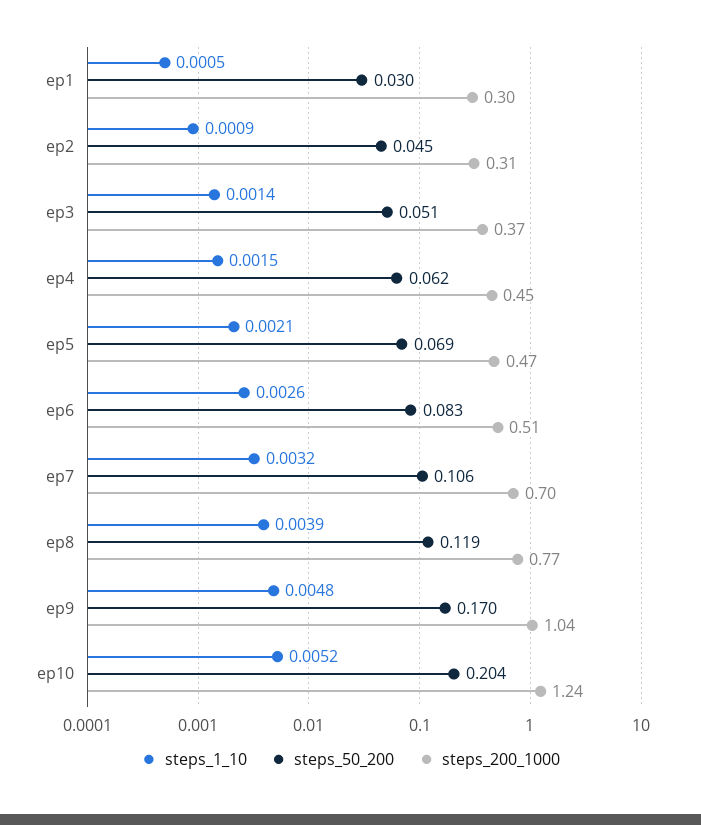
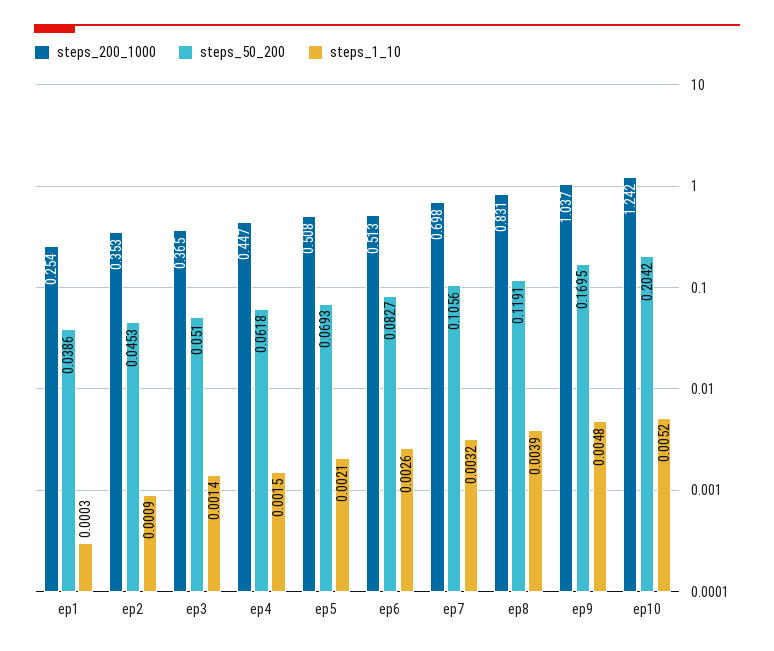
  {
    "steps_1_10": {
-     "ep1": 0.0005,
+     "ep1": 0.0003,
      "ep2": 0.0009,
      "ep3": 0.0014,
      "ep4": 0.0015,
      "ep5": 0.0021,
      "ep6": 0.0026,
      "ep7": 0.0032,
      "ep8": 0.0039,
      "ep9": 0.0048,
      "ep10": 0.0052
    },
    "steps_50_200": {
-     "ep1": 0.03,
+     "ep1": 0.0386,
      "ep2": 0.0453,
      "ep3": 0.051,
      "ep4": 0.0618,
      "ep5": 0.0693,
      "ep6": 0.0827,
      "ep7": 0.1056,
      "ep8": 0.1191,
      "ep9": 0.1695,
      "ep10": 0.2042
    },
    "steps_200_1000": {
-     "ep1": 0.3,
+     "ep1": 0.254,
-     "ep2": 0.31,
+     "ep2": 0.353,
      "ep3": 0.365,
      "ep4": 0.447,
-     "ep5": 0.47,
+     "ep5": 0.508,
      "ep6": 0.513,
      "ep7": 0.698,
-     "ep8": 0.77,
+     "ep8": 0.831,
      "ep9": 1.037,
      "ep10": 1.242
    }
  }

